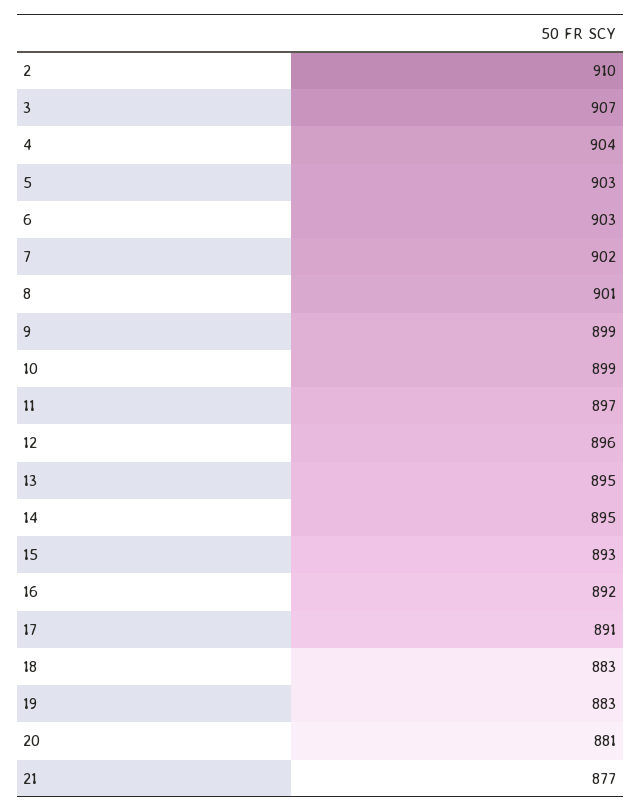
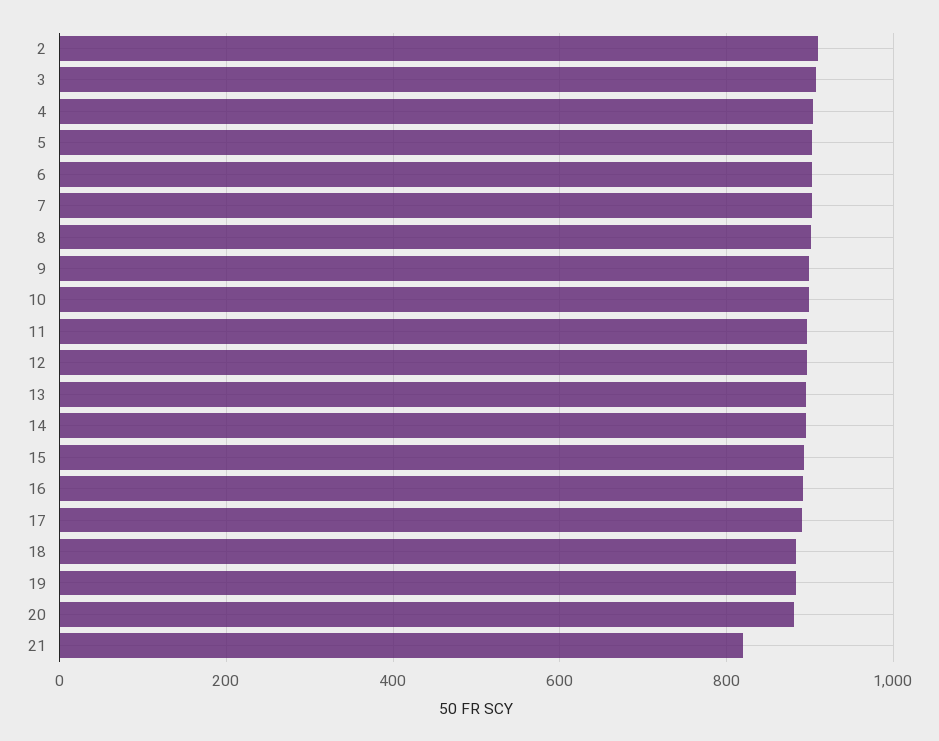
  {
    "2": 910,
    "3": 907,
    "4": 904,
    "5": 903,
    "6": 903,
    "7": 902,
    "8": 901,
    "9": 899,
    "10": 899,
    "11": 897,
    "12": 896,
    "13": 895,
    "14": 895,
    "15": 893,
    "16": 892,
    "17": 891,
    "18": 883,
    "19": 883,
    "20": 881,
-   "21": 877
+   "21": 820
  }

